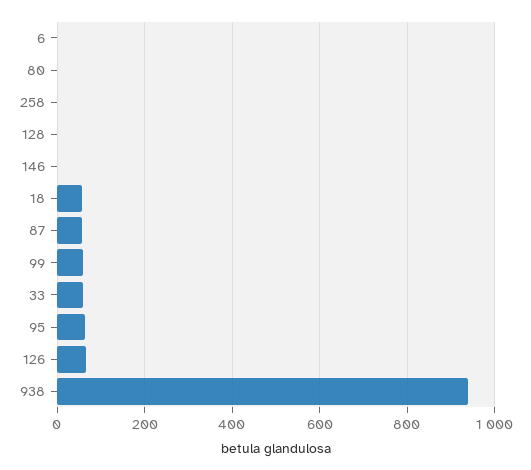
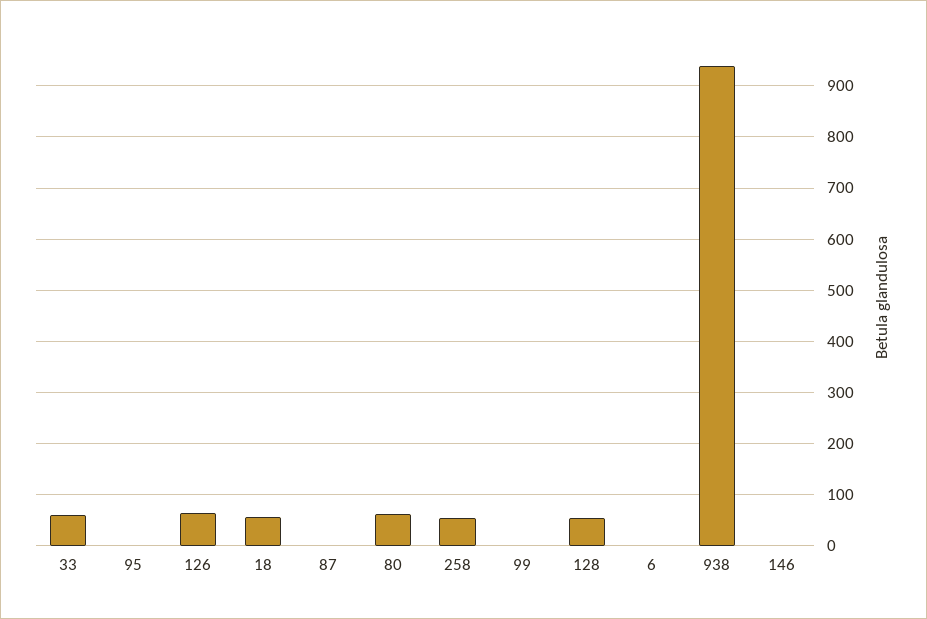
  {
    "6": 0,
-   "80": 0,
+   "80": 60,
-   "258": 0,
+   "258": 60,
-   "128": 0,
+   "128": 60,
    "146": 0,
    "18": 60,
-   "87": 60,
+   "87": 0,
-   "99": 60,
+   "99": 0,
    "33": 60,
-   "95": 60,
+   "95": 0,
    "126": 60,
    "938": 940
  }

